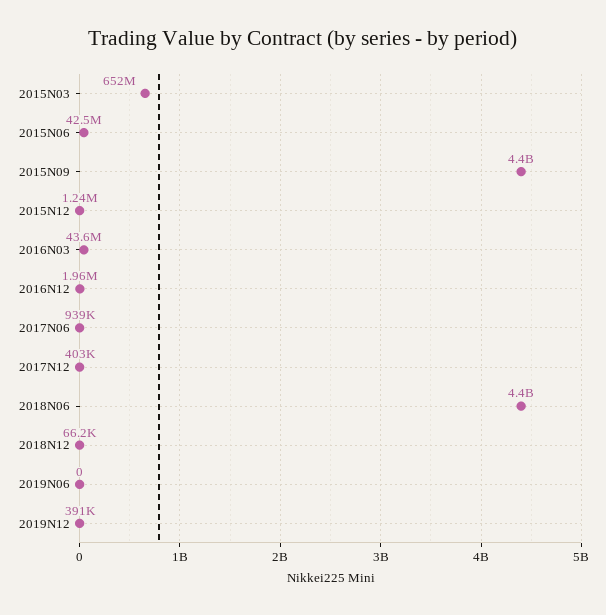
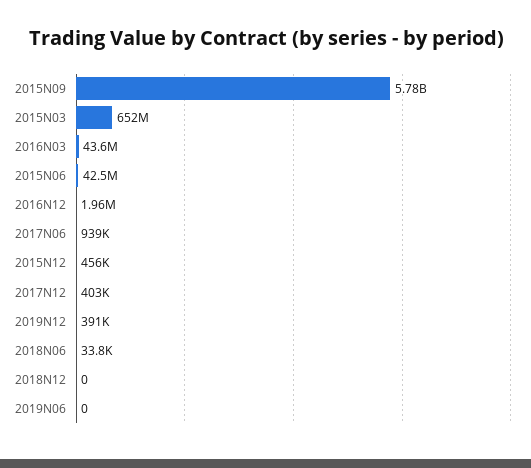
  {
    "2015N03": 652000000,
    "2015N06": 42500000,
-   "2015N09": 4400000000,
+   "2015N09": 5780000000,
-   "2015N12": 1240000,
+   "2015N12": 456000,
    "2016N03": 43600000,
    "2016N12": 1960000,
    "2017N06": 939000,
    "2017N12": 403000,
-   "2018N06": 4400000000,
+   "2018N06": 33800,
-   "2018N12": 66200,
+   "2018N12": 0,
    "2019N06": 0,
    "2019N12": 391000
  }

